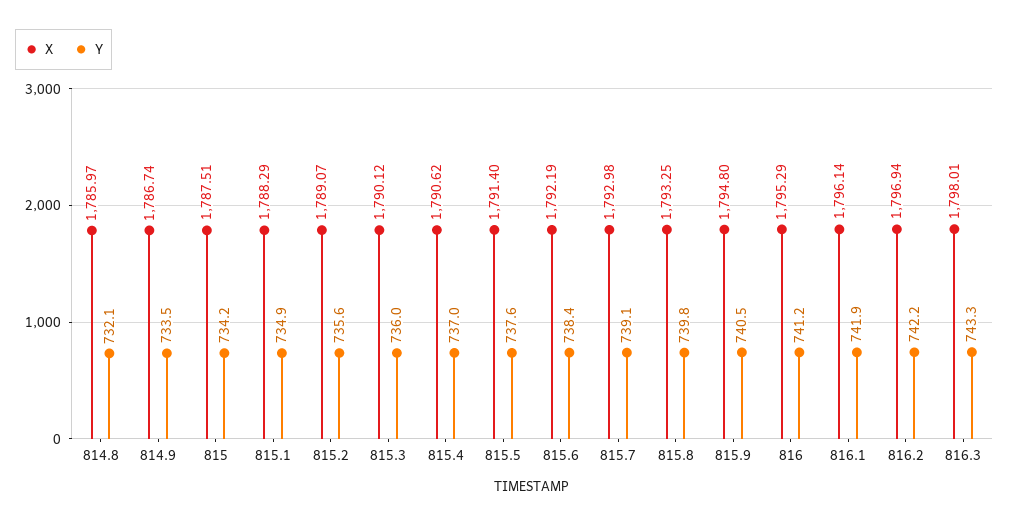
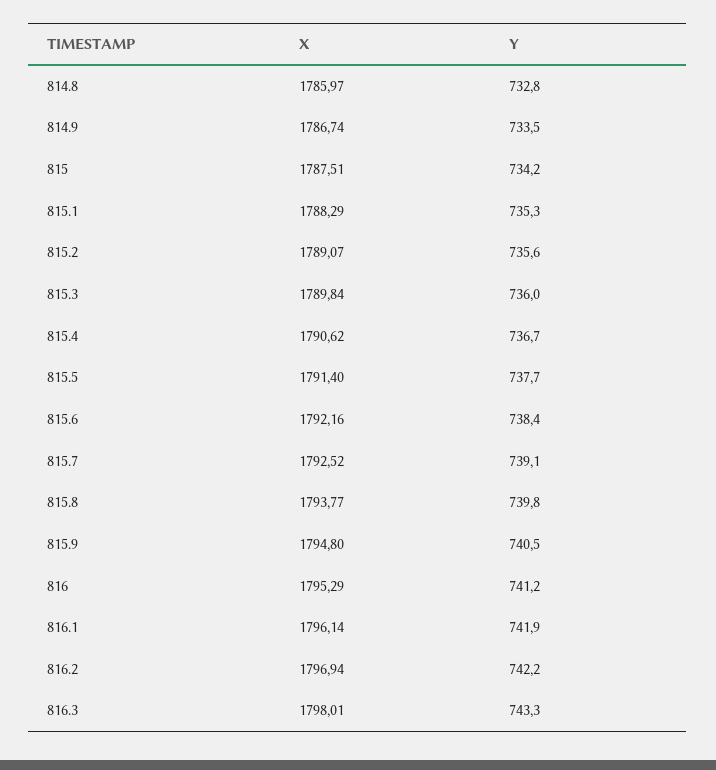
  {
    "X": {
      "814.8": 1785.97,
      "814.9": 1786.74,
      "815": 1787.51,
      "815.1": 1788.29,
      "815.2": 1789.07,
-     "815.3": 1790.12,
+     "815.3": 1789.84,
      "815.4": 1790.62,
      "815.5": 1791.4,
-     "815.6": 1792.19,
+     "815.6": 1792.16,
-     "815.7": 1792.98,
+     "815.7": 1792.52,
-     "815.8": 1793.25,
+     "815.8": 1793.77,
      "815.9": 1794.8,
      "816": 1795.29,
      "816.1": 1796.14,
      "816.2": 1796.94,
      "816.3": 1798.01
    },
    "Y": {
-     "814.8": 732.1,
+     "814.8": 732.8,
      "814.9": 733.5,
      "815": 734.2,
-     "815.1": 734.9,
+     "815.1": 735.3,
      "815.2": 735.6,
      "815.3": 736,
-     "815.4": 737,
+     "815.4": 736.7,
-     "815.5": 737.6,
+     "815.5": 737.7,
      "815.6": 738.4,
      "815.7": 739.1,
      "815.8": 739.8,
      "815.9": 740.5,
      "816": 741.2,
      "816.1": 741.9,
      "816.2": 742.2,
      "816.3": 743.3
    }
  }

